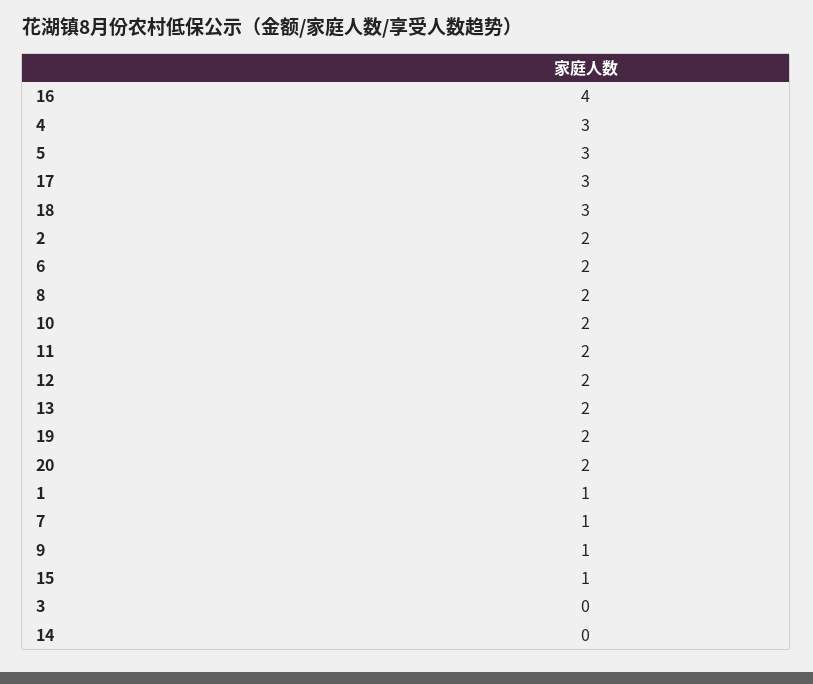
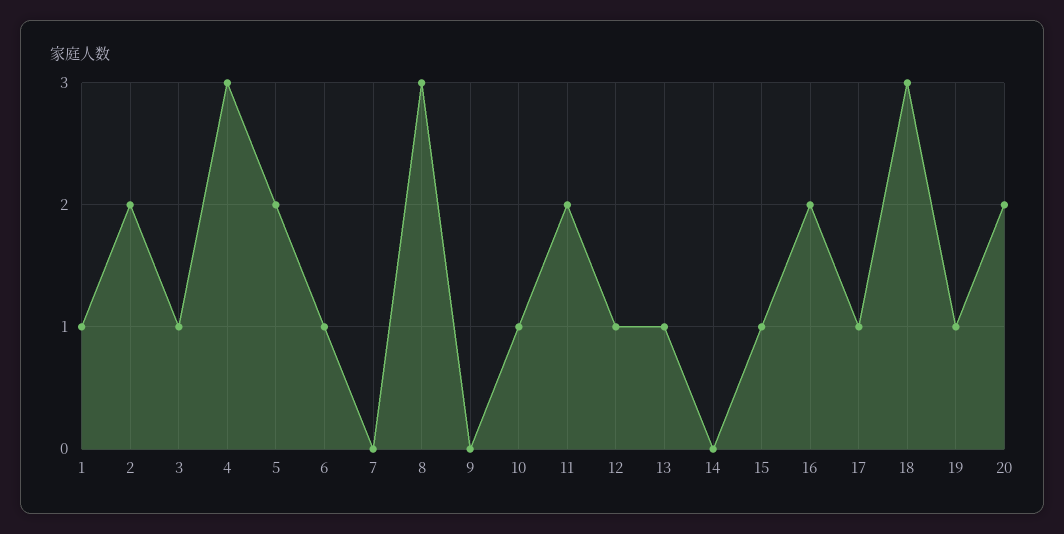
  {
-   "16": 4,
+   "16": 2,
    "4": 3,
-   "5": 3,
+   "5": 2,
-   "17": 3,
+   "17": 1,
    "18": 3,
    "2": 2,
-   "6": 2,
+   "6": 1,
-   "8": 2,
+   "8": 3,
-   "10": 2,
+   "10": 1,
    "11": 2,
-   "12": 2,
+   "12": 1,
-   "13": 2,
+   "13": 1,
-   "19": 2,
+   "19": 1,
    "20": 2,
    "1": 1,
-   "7": 1,
+   "7": 0,
-   "9": 1,
+   "9": 0,
    "15": 1,
-   "3": 0,
+   "3": 1,
    "14": 0
  }

